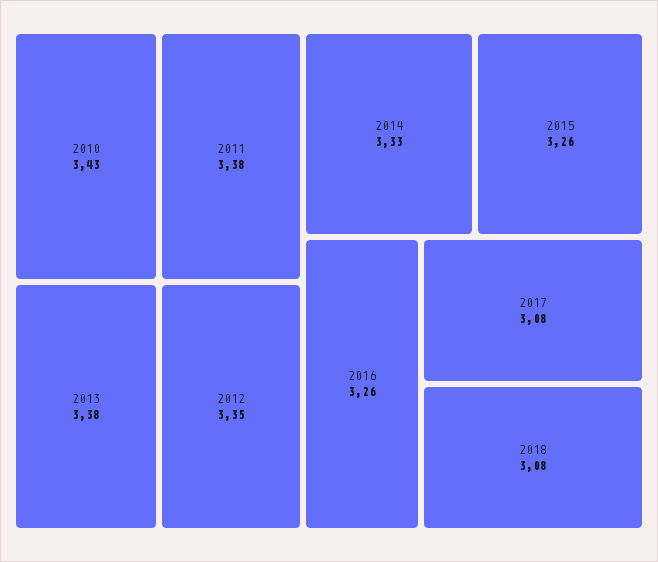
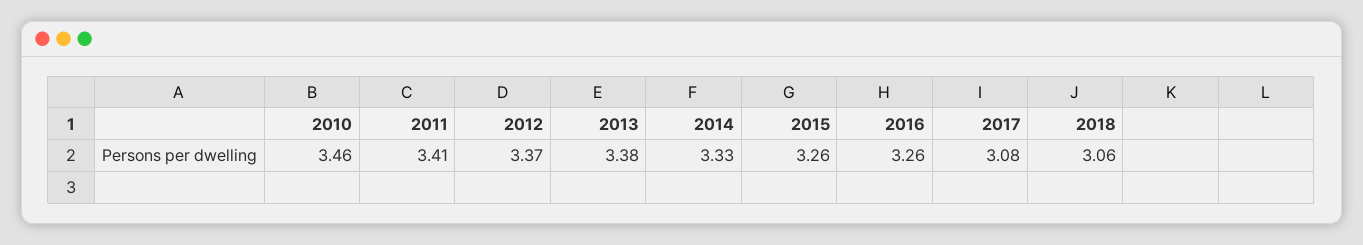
  {
-   "2010": 3.43,
+   "2010": 3.46,
-   "2011": 3.38,
+   "2011": 3.41,
    "2013": 3.38,
-   "2012": 3.35,
+   "2012": 3.37,
    "2014": 3.33,
    "2015": 3.26,
    "2016": 3.26,
    "2017": 3.08,
-   "2018": 3.08
+   "2018": 3.06
  }

